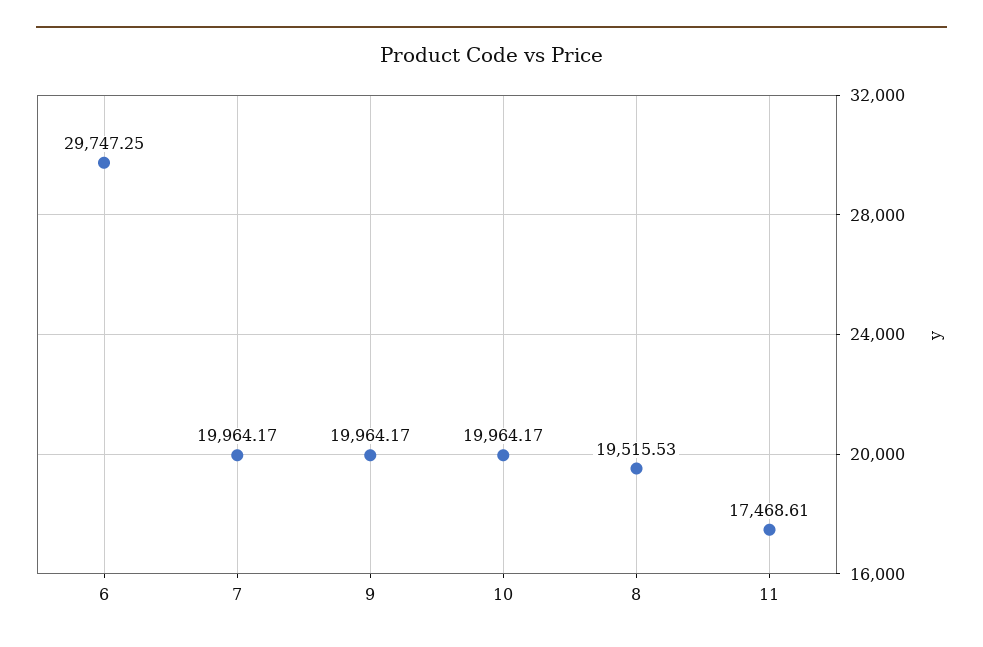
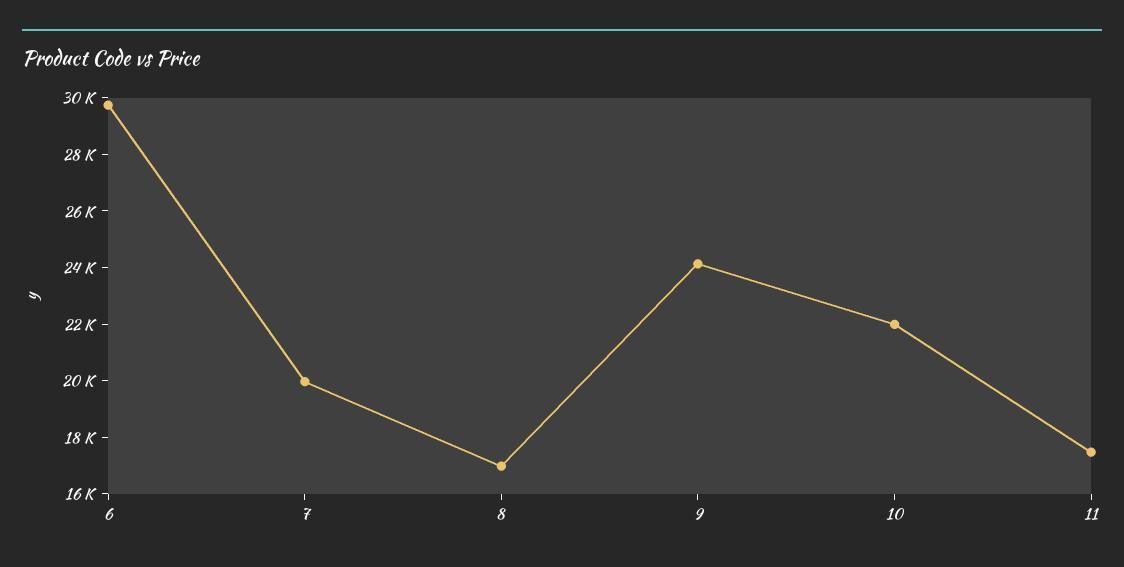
  {
    "6": 29747.25,
    "7": 19964.17,
-   "9": 19964.17,
+   "9": 24000,
-   "10": 19964.17,
+   "10": 22000,
-   "8": 19515.53,
+   "8": 17000,
    "11": 17468.61
  }

